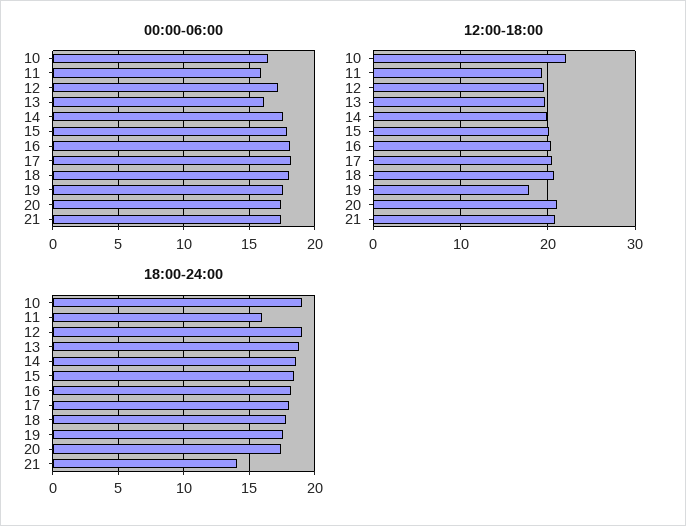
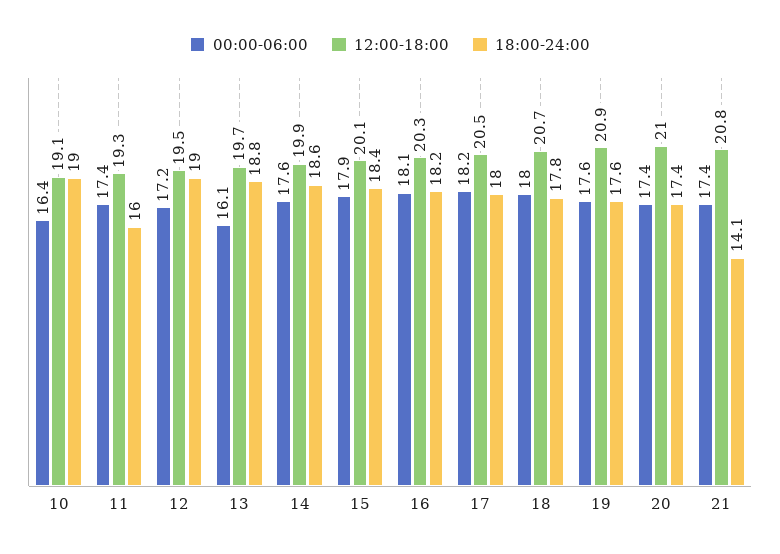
  {
    "00:00-06:00": {
      "10": 16.4,
-     "11": 16,
+     "11": 17.4,
      "12": 17.2,
      "13": 16.1,
      "14": 17.6,
      "15": 17.9,
      "16": 18.1,
      "17": 18.2,
      "18": 18,
      "19": 17.6,
      "20": 17.4,
      "21": 17.4
    },
    "12:00-18:00": {
-     "10": 22,
+     "10": 19.1,
      "11": 19.3,
      "12": 19.5,
      "13": 19.7,
      "14": 19.9,
      "15": 20.1,
      "16": 20.3,
      "17": 20.5,
      "18": 20.7,
-     "19": 18,
+     "19": 20.9,
      "20": 21,
      "21": 20.8
    },
    "18:00-24:00": {
      "10": 19,
      "11": 16,
      "12": 19,
      "13": 18.8,
      "14": 18.6,
      "15": 18.4,
      "16": 18.2,
      "17": 18,
      "18": 17.8,
      "19": 17.6,
      "20": 17.4,
      "21": 14.1
    }
  }

